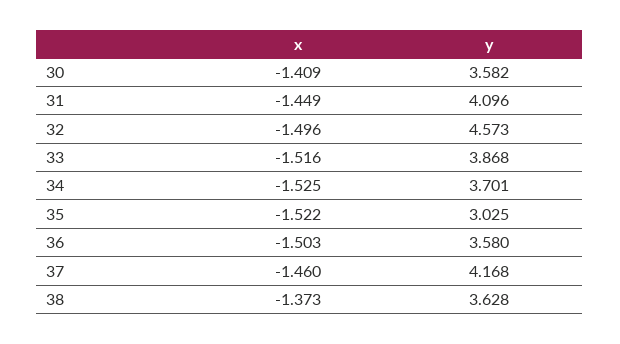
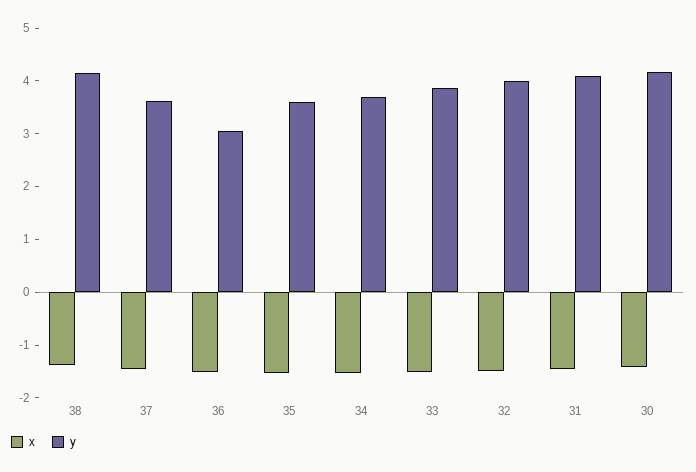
  {
    "x": {
      "30": -1.409,
      "31": -1.449,
      "32": -1.496,
      "33": -1.516,
      "34": -1.525,
      "35": -1.522,
      "36": -1.503,
      "37": -1.46,
      "38": -1.373
    },
    "y": {
-     "30": 3.582,
+     "30": 4.2,
      "31": 4.096,
-     "32": 4.573,
+     "32": 4,
      "33": 3.868,
      "34": 3.701,
-     "35": 3.025,
+     "35": 3.6,
-     "36": 3.58,
+     "36": 3,
-     "37": 4.168,
+     "37": 3.6,
-     "38": 3.628
+     "38": 4.2
    }
  }

